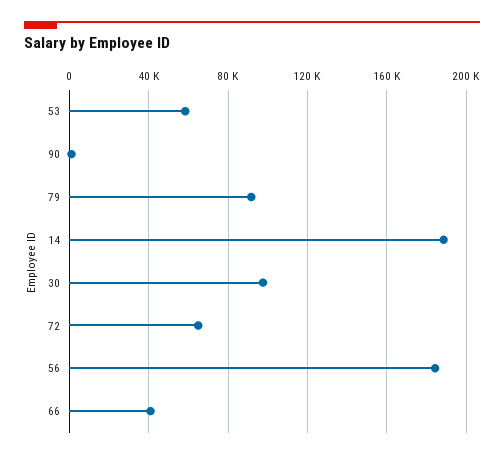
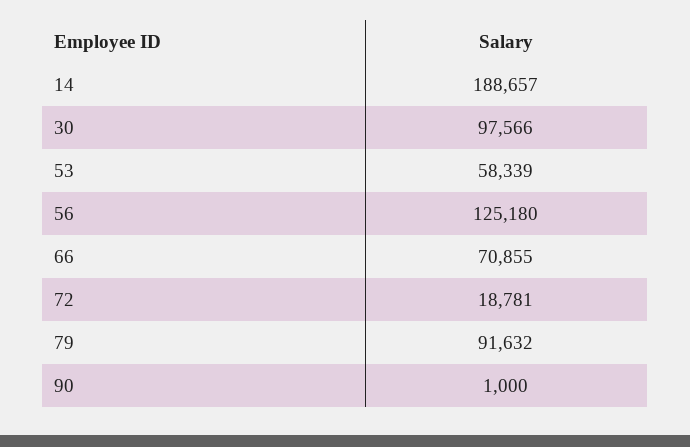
  {
    "53": 58339,
    "90": 1000,
    "79": 91632,
    "14": 188657,
    "30": 97566,
-   "72": 65000,
+   "72": 18781,
-   "56": 185000,
+   "56": 125180,
-   "66": 40000
+   "66": 70855
  }

